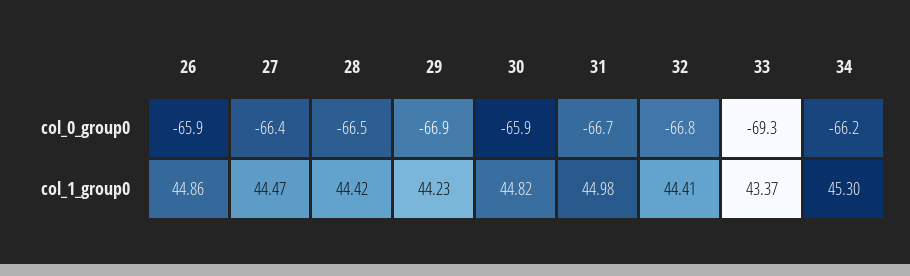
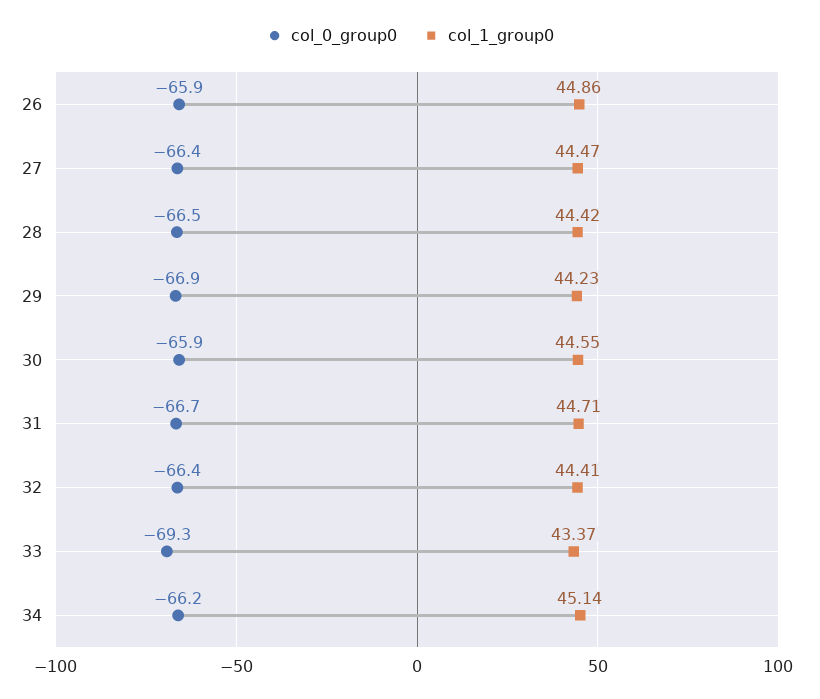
  {
    "col_0_group0": {
      "26": -65.9,
      "27": -66.4,
      "28": -66.5,
      "29": -66.9,
      "30": -65.9,
      "31": -66.7,
-     "32": -66.8,
+     "32": -66.4,
      "33": -69.3,
      "34": -66.2
    },
    "col_1_group0": {
      "26": 44.86,
      "27": 44.47,
      "28": 44.42,
      "29": 44.23,
-     "30": 44.82,
+     "30": 44.55,
-     "31": 44.98,
+     "31": 44.71,
      "32": 44.41,
      "33": 43.37,
-     "34": 45.3
+     "34": 45.14
    }
  }

